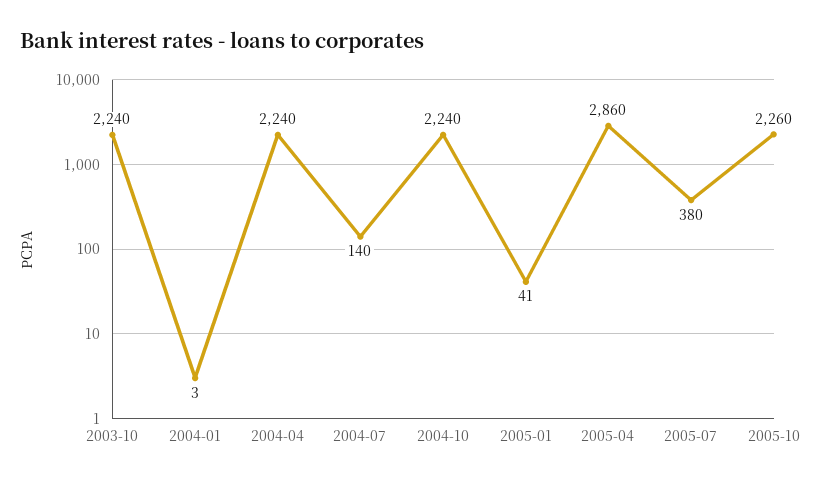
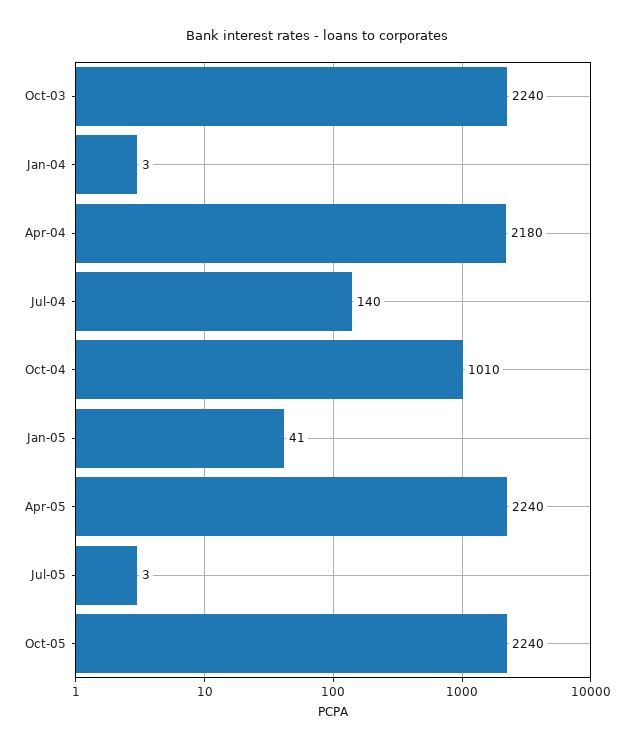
  {
    "2003-10": 2240,
    "2004-01": 3,
-   "2004-04": 2240,
+   "2004-04": 2180,
    "2004-07": 140,
-   "2004-10": 2240,
+   "2004-10": 1010,
    "2005-01": 41,
-   "2005-04": 2860,
+   "2005-04": 2240,
-   "2005-07": 380,
+   "2005-07": 3,
-   "2005-10": 2260
+   "2005-10": 2240
  }

